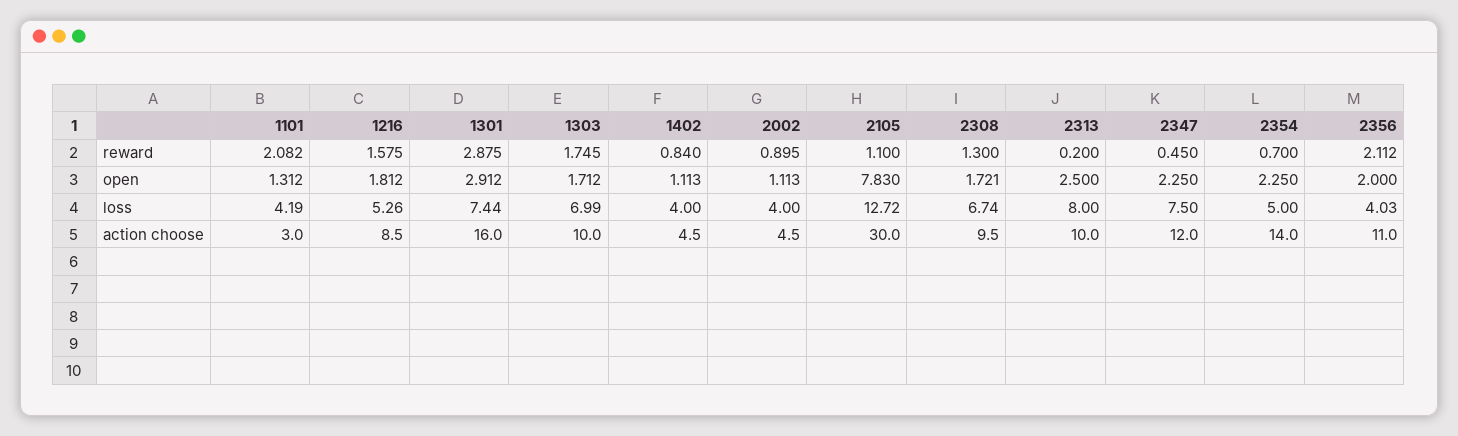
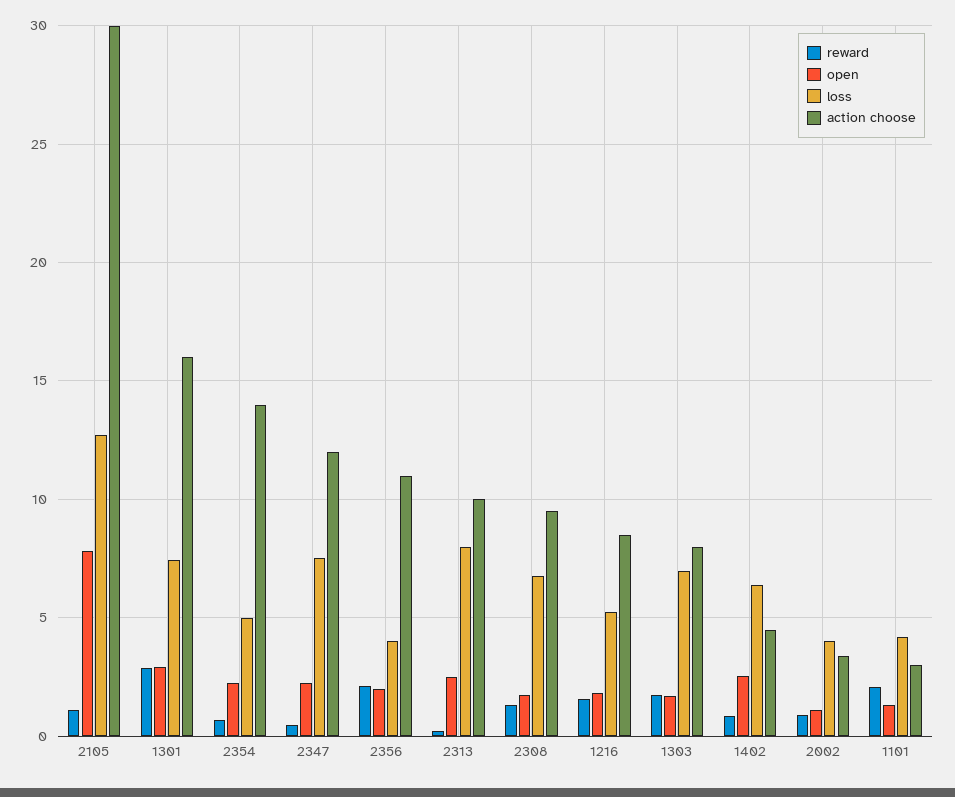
  {
    "reward": {
      "1101": 2.082,
      "1216": 1.575,
      "1301": 2.875,
      "1303": 1.745,
      "1402": 0.84,
      "2002": 0.895,
      "2105": 1.1,
      "2308": 1.3,
      "2313": 0.2,
      "2347": 0.45,
      "2354": 0.7,
      "2356": 2.112
    },
    "open": {
      "1101": 1.312,
      "1216": 1.812,
      "1301": 2.912,
      "1303": 1.712,
-     "1402": 1.113,
+     "1402": 2.5,
      "2002": 1.113,
      "2105": 7.83,
      "2308": 1.721,
      "2313": 2.5,
      "2347": 2.25,
      "2354": 2.25,
      "2356": 2
    },
    "loss": {
      "1101": 4.19,
      "1216": 5.26,
      "1301": 7.44,
      "1303": 6.99,
-     "1402": 4,
+     "1402": 6.5,
      "2002": 4,
      "2105": 12.72,
      "2308": 6.74,
      "2313": 8,
      "2347": 7.5,
      "2354": 5,
      "2356": 4.03
    },
    "action choose": {
      "1101": 3,
      "1216": 8.5,
      "1301": 16,
-     "1303": 10,
+     "1303": 8,
      "1402": 4.5,
-     "2002": 4.5,
+     "2002": 3.5,
      "2105": 30,
      "2308": 9.5,
      "2313": 10,
      "2347": 12,
      "2354": 14,
      "2356": 11
    }
  }

